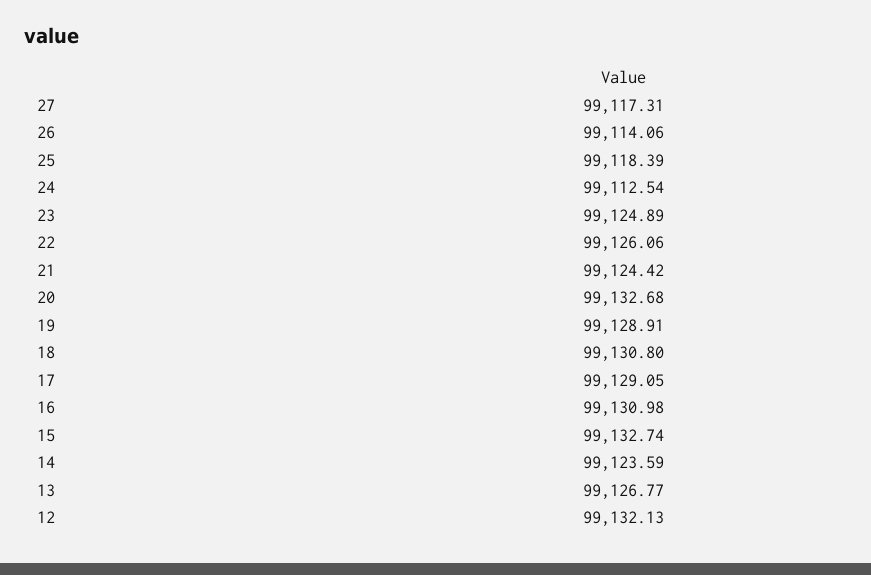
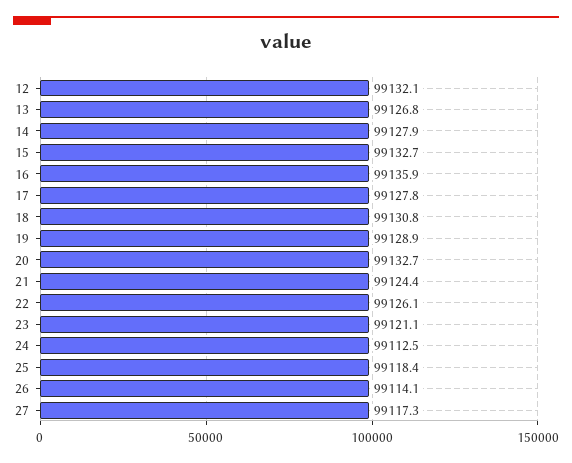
  {
    "27": 99117.31,
    "26": 99114.06,
    "25": 99118.39,
    "24": 99112.54,
-   "23": 99124.89,
+   "23": 99121.1,
    "22": 99126.06,
    "21": 99124.42,
    "20": 99132.68,
    "19": 99128.91,
    "18": 99130.8,
-   "17": 99129.05,
+   "17": 99127.8,
-   "16": 99130.98,
+   "16": 99135.9,
    "15": 99132.74,
-   "14": 99123.59,
+   "14": 99127.9,
    "13": 99126.77,
    "12": 99132.13
  }

